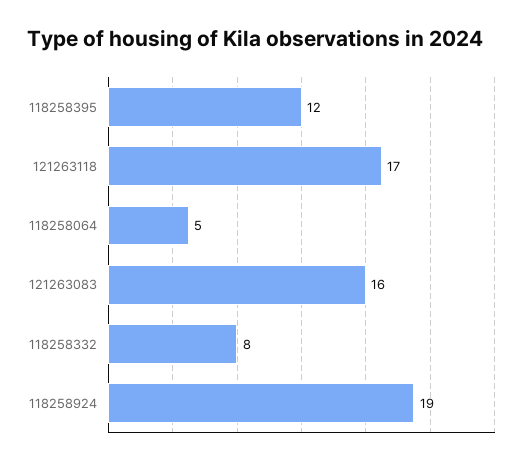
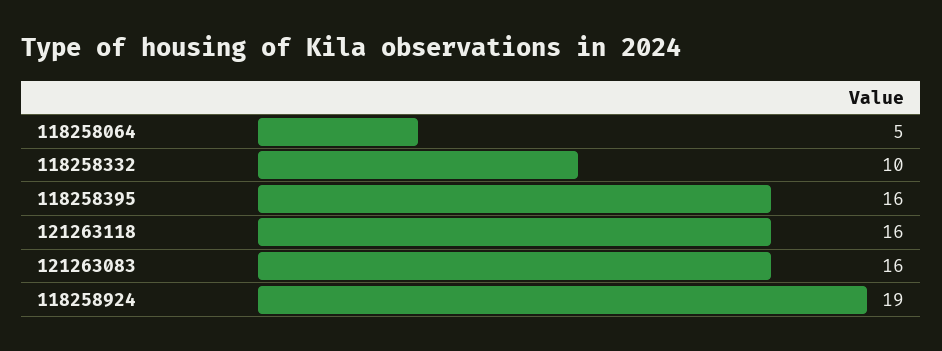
  {
-   "118258395": 12,
+   "118258395": 16,
-   "121263118": 17,
+   "121263118": 16,
    "118258064": 5,
    "121263083": 16,
-   "118258332": 8,
+   "118258332": 10,
    "118258924": 19
  }

